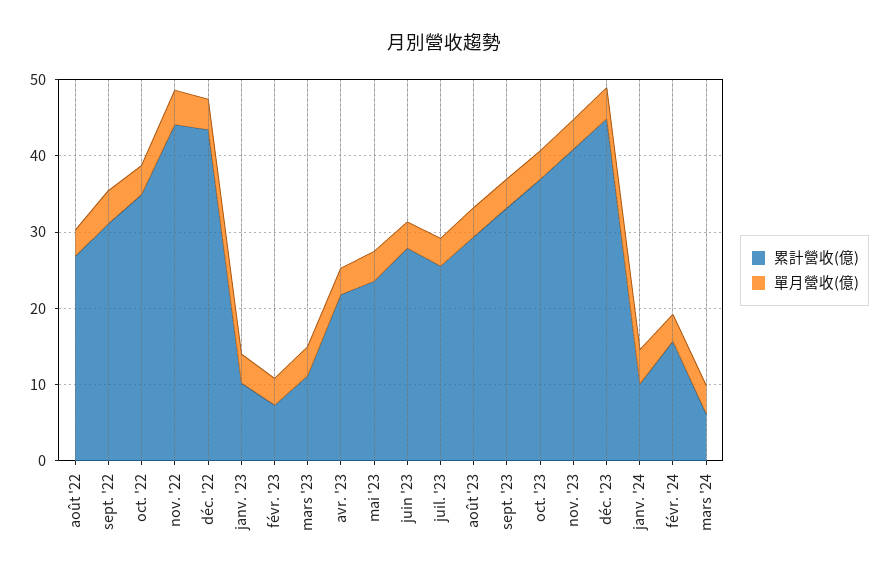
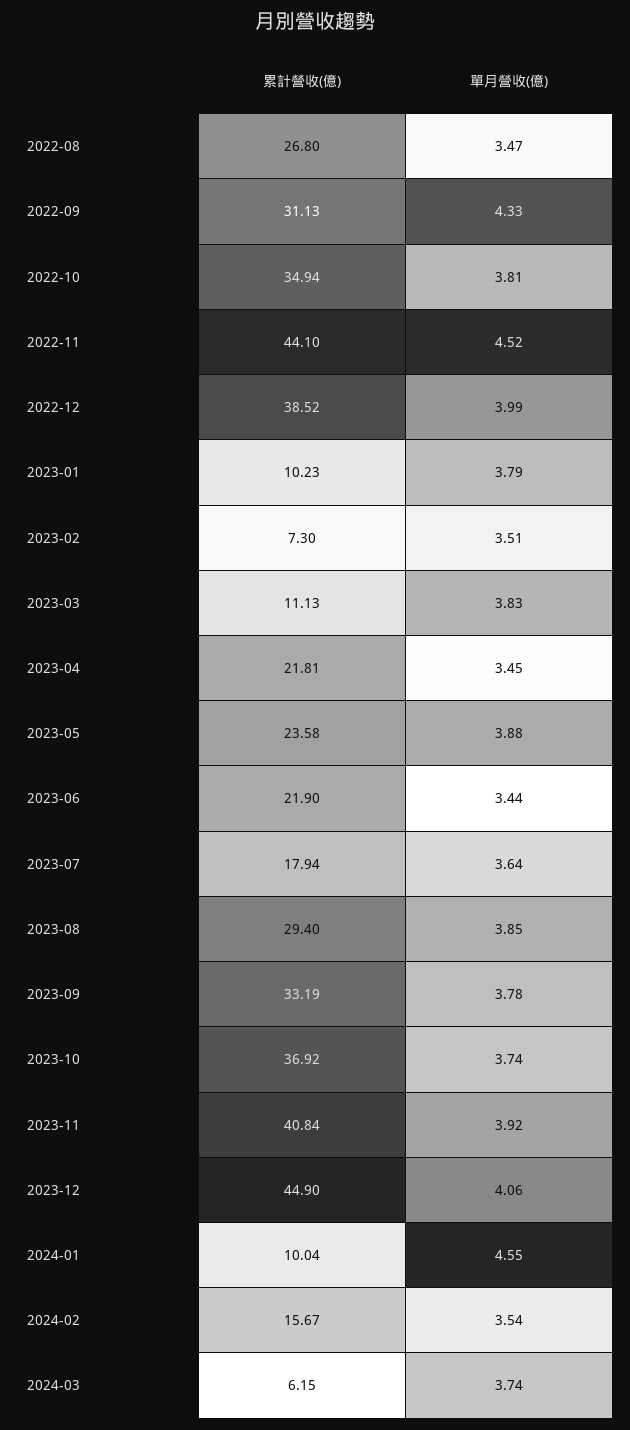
  {
    "累計營收(億)": {
      "août '22": 26.8,
      "sept. '22": 31.13,
      "oct. '22": 34.94,
      "nov. '22": 44.1,
-     "déc. '22": 44,
+     "déc. '22": 38.52,
      "janv. '23": 10.23,
      "févr. '23": 7.3,
      "mars '23": 11.13,
      "avr. '23": 21.81,
      "mai '23": 23.58,
-     "juin '23": 28,
+     "juin '23": 21.9,
-     "juil. '23": 26,
+     "juil. '23": 17.94,
      "août '23": 29.4,
      "sept. '23": 33.19,
      "oct. '23": 36.92,
      "nov. '23": 40.84,
      "déc. '23": 44.9,
      "janv. '24": 10.04,
      "févr. '24": 15.67,
      "mars '24": 6.15
    },
    "單月營收(億)": {
      "août '22": 3.47,
      "sept. '22": 4.33,
      "oct. '22": 3.81,
      "nov. '22": 4.52,
      "déc. '22": 3.99,
      "janv. '23": 3.79,
      "févr. '23": 3.51,
      "mars '23": 3.83,
      "avr. '23": 3.45,
      "mai '23": 3.88,
      "juin '23": 3.44,
      "juil. '23": 3.64,
      "août '23": 3.85,
      "sept. '23": 3.78,
      "oct. '23": 3.74,
      "nov. '23": 3.92,
      "déc. '23": 4.06,
      "janv. '24": 4.55,
      "févr. '24": 3.54,
      "mars '24": 3.74
    }
  }

